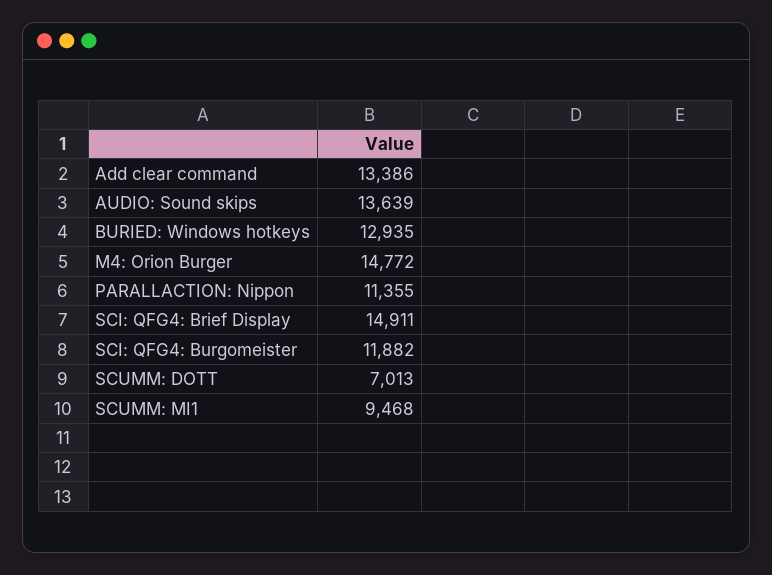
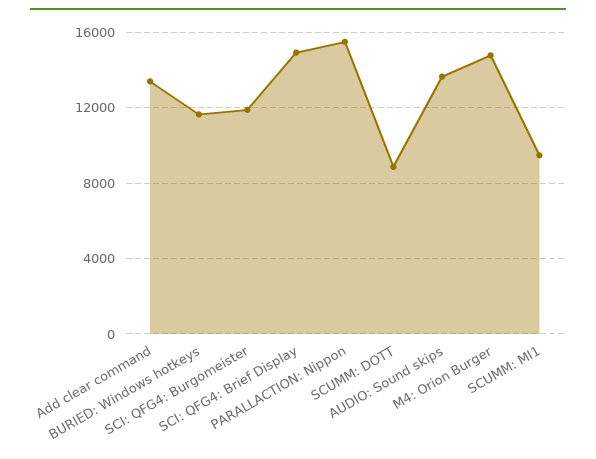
  {
    "Add clear command": 13386,
    "AUDIO: Sound skips": 13639,
-   "BURIED: Windows hotkeys": 12935,
+   "BURIED: Windows hotkeys": 11500,
    "M4: Orion Burger": 14772,
-   "PARALLACTION: Nippon": 11355,
+   "PARALLACTION: Nippon": 15500,
    "SCI: QFG4: Brief Display": 14911,
    "SCI: QFG4: Burgomeister": 11882,
-   "SCUMM: DOTT": 7013,
+   "SCUMM: DOTT": 9000,
    "SCUMM: MI1": 9468
  }

